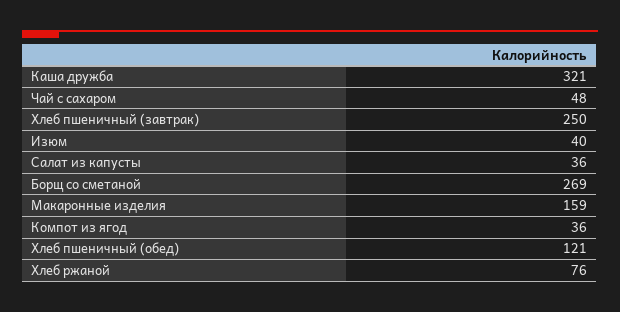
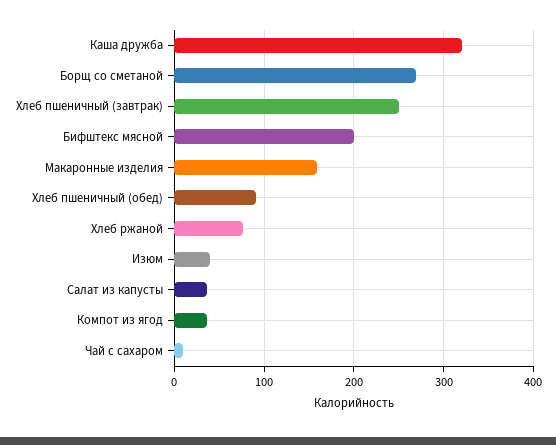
  {
    "Каша дружба": 321,
-   "Чай с сахаром": 48,
+   "Чай с сахаром": 10,
    "Хлеб пшеничный (завтрак)": 250,
    "Изюм": 40,
    "Салат из капусты": 36,
    "Борщ со сметаной": 269,
    "Макаронные изделия": 159,
    "Компот из ягод": 36,
-   "Хлеб пшеничный (обед)": 121,
+   "Хлеб пшеничный (обед)": 90,
-   "Хлеб ржаной": 76
+   "Хлеб ржаной": 76,
+   "Бифштекс мясной": 200
  }

